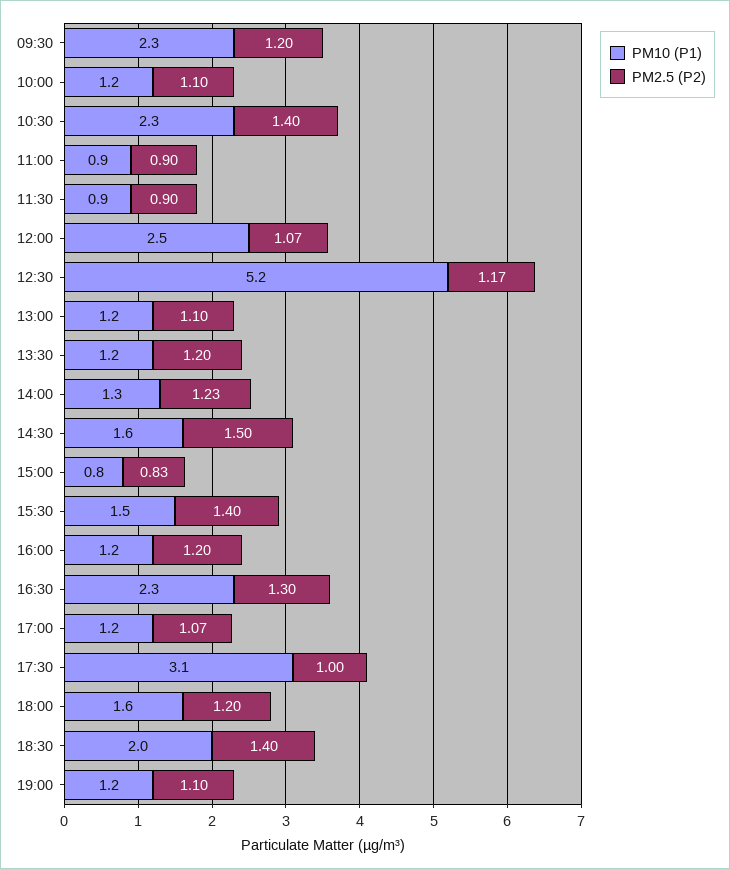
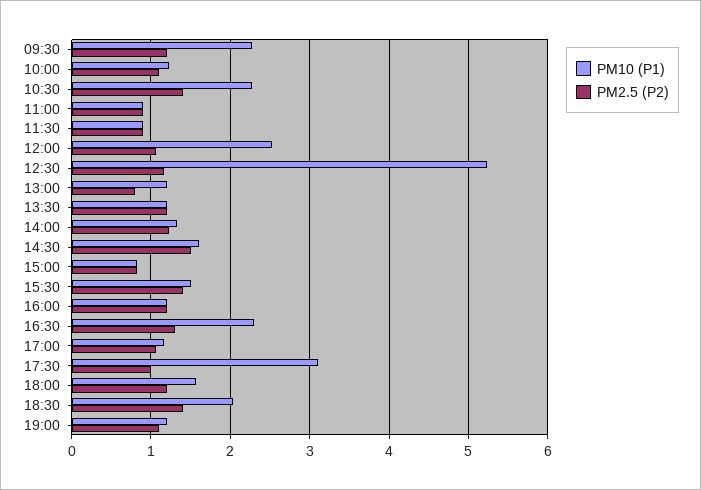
  {
    "PM10 (P1)": {
      "09:30": 2.3,
      "10:00": 1.2,
      "10:30": 2.3,
      "11:00": 0.9,
      "11:30": 0.9,
      "12:00": 2.5,
      "12:30": 5.2,
      "13:00": 1.2,
      "13:30": 1.2,
      "14:00": 1.3,
      "14:30": 1.6,
      "15:00": 0.8,
      "15:30": 1.5,
      "16:00": 1.2,
      "16:30": 2.3,
      "17:00": 1.2,
      "17:30": 3.1,
      "18:00": 1.6,
      "18:30": 2,
      "19:00": 1.2
    },
    "PM2.5 (P2)": {
      "09:30": 1.2,
      "10:00": 1.1,
      "10:30": 1.4,
      "11:00": 0.9,
      "11:30": 0.9,
      "12:00": 1.07,
      "12:30": 1.17,
-     "13:00": 1.1,
+     "13:00": 0.8,
      "13:30": 1.2,
      "14:00": 1.23,
      "14:30": 1.5,
      "15:00": 0.83,
      "15:30": 1.4,
      "16:00": 1.2,
      "16:30": 1.3,
      "17:00": 1.07,
      "17:30": 1,
      "18:00": 1.2,
      "18:30": 1.4,
      "19:00": 1.1
    }
  }

